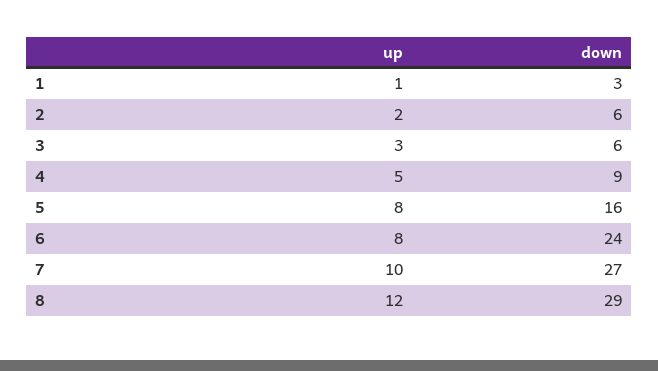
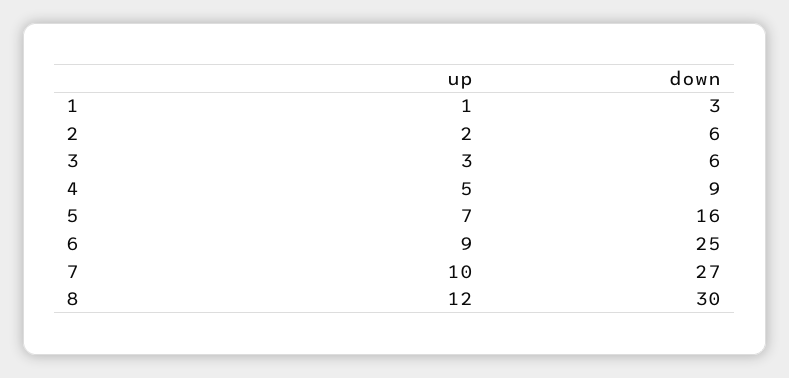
  {
    "up": {
      "1": 1,
      "2": 2,
      "3": 3,
      "4": 5,
-     "5": 8,
+     "5": 7,
-     "6": 8,
+     "6": 9,
      "7": 10,
      "8": 12
    },
    "down": {
      "1": 3,
      "2": 6,
      "3": 6,
      "4": 9,
      "5": 16,
-     "6": 24,
+     "6": 25,
      "7": 27,
-     "8": 29
+     "8": 30
    }
  }

